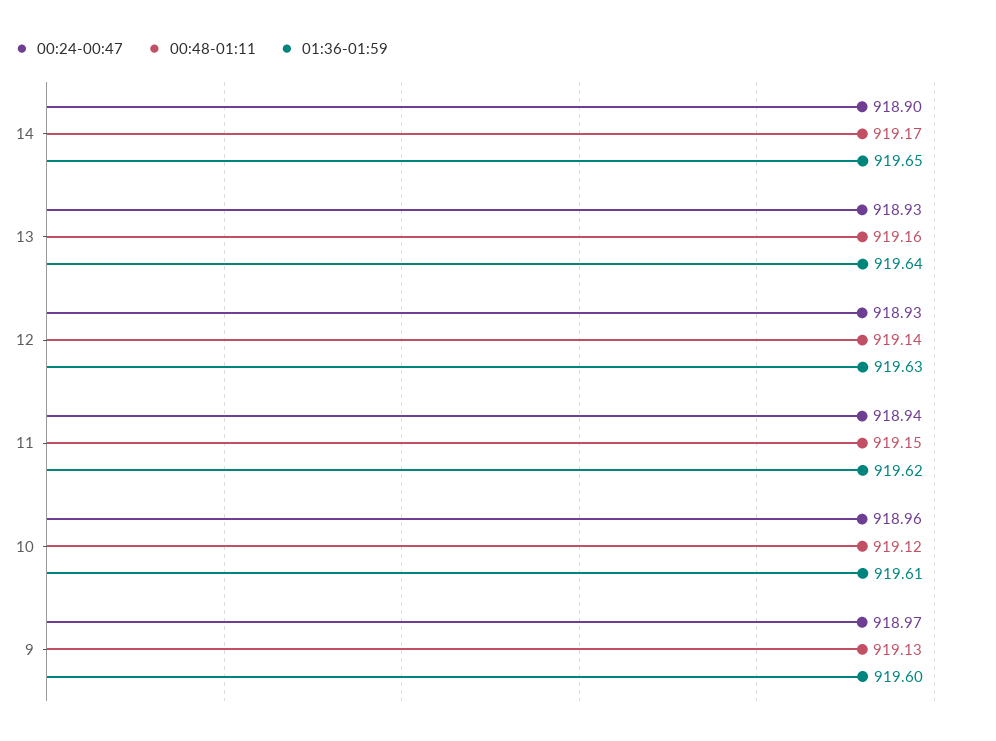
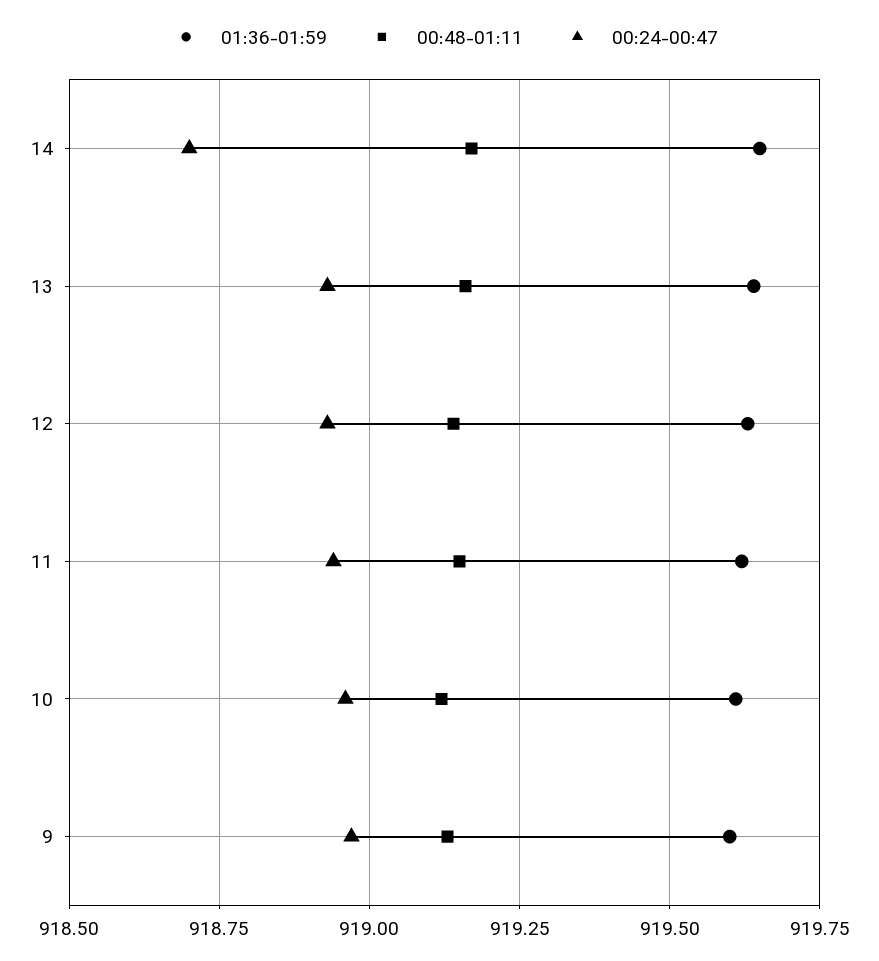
  {
    "00:24-00:47": {
-     "14": 918.9,
+     "14": 918.7,
      "13": 918.93,
      "12": 918.93,
      "11": 918.94,
      "10": 918.96,
      "9": 918.97
    },
    "00:48-01:11": {
      "14": 919.17,
      "13": 919.16,
      "12": 919.14,
      "11": 919.15,
      "10": 919.12,
      "9": 919.13
    },
    "01:36-01:59": {
      "14": 919.65,
      "13": 919.64,
      "12": 919.63,
      "11": 919.62,
      "10": 919.61,
      "9": 919.6
    }
  }

